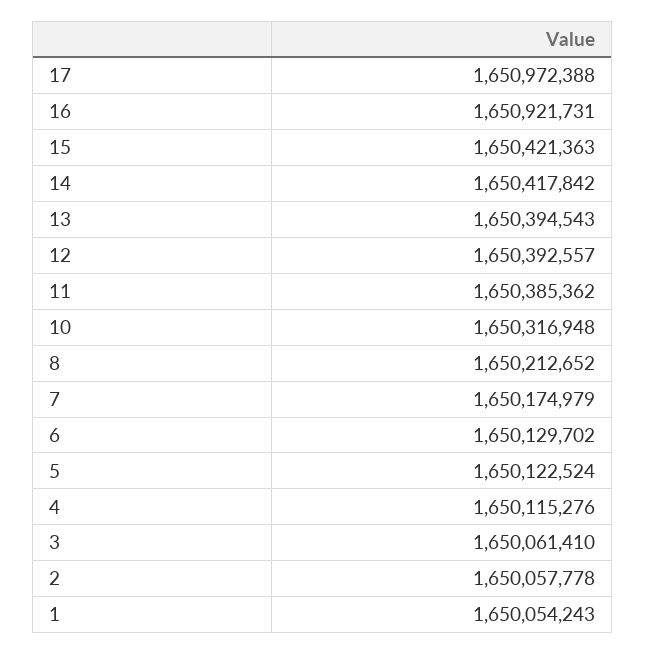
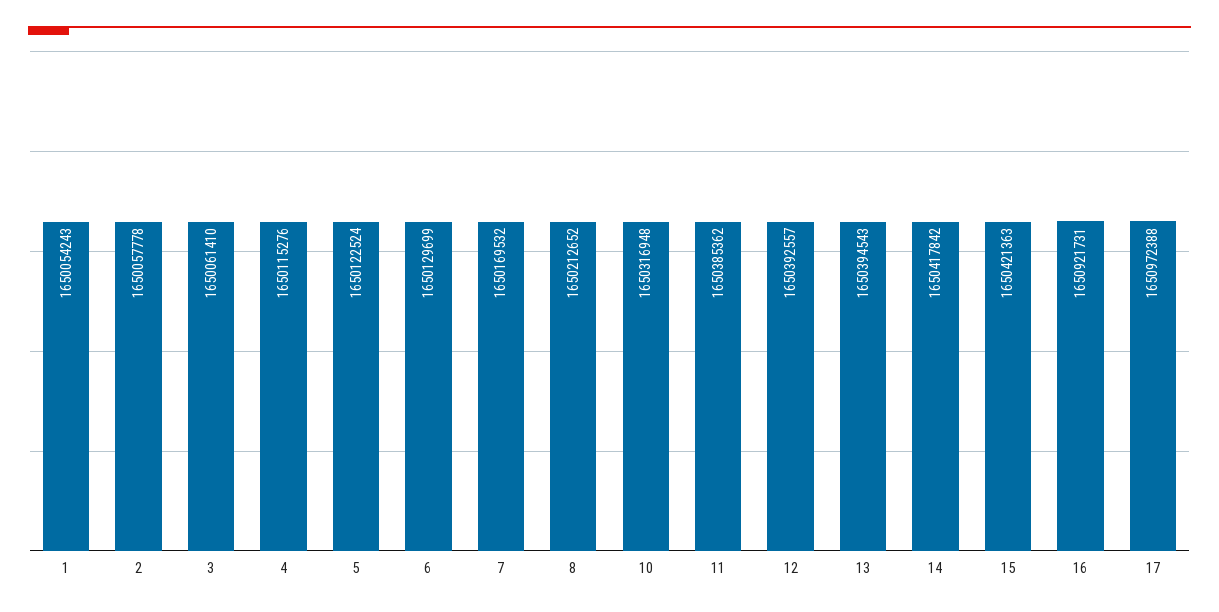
  {
    "17": 1650972388,
    "16": 1650921731,
    "15": 1650421363,
    "14": 1650417842,
    "13": 1650394543,
    "12": 1650392557,
    "11": 1650385362,
    "10": 1650316948,
    "8": 1650212652,
-   "7": 1650174979,
+   "7": 1650169532,
-   "6": 1650129702,
+   "6": 1650129699,
    "5": 1650122524,
    "4": 1650115276,
    "3": 1650061410,
    "2": 1650057778,
    "1": 1650054243
  }

